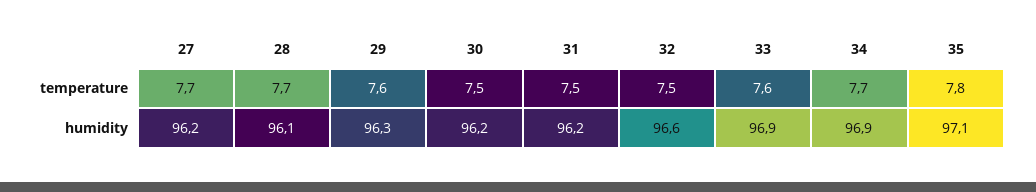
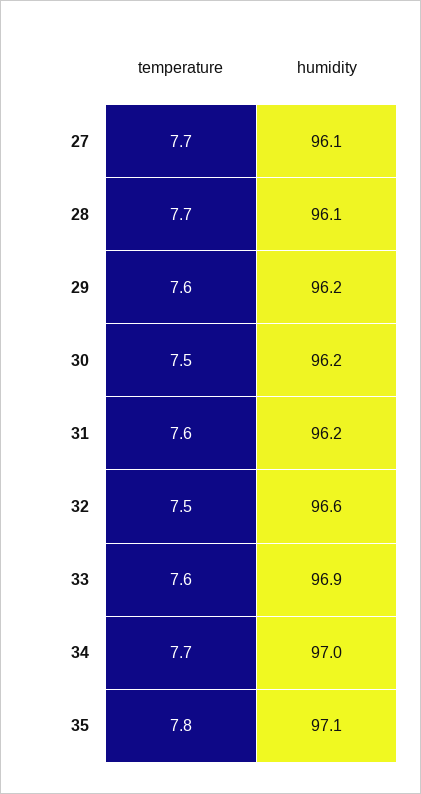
  {
    "27": {
      "temperature": 7.7,
-     "humidity": 96.2
+     "humidity": 96.1
    },
    "28": {
      "temperature": 7.7,
      "humidity": 96.1
    },
    "29": {
      "temperature": 7.6,
-     "humidity": 96.3
+     "humidity": 96.2
    },
    "30": {
      "temperature": 7.5,
      "humidity": 96.2
    },
    "31": {
-     "temperature": 7.5,
+     "temperature": 7.6,
      "humidity": 96.2
    },
    "32": {
      "temperature": 7.5,
      "humidity": 96.6
    },
    "33": {
      "temperature": 7.6,
      "humidity": 96.9
    },
    "34": {
      "temperature": 7.7,
-     "humidity": 96.9
+     "humidity": 97
    },
    "35": {
      "temperature": 7.8,
      "humidity": 97.1
    }
  }

